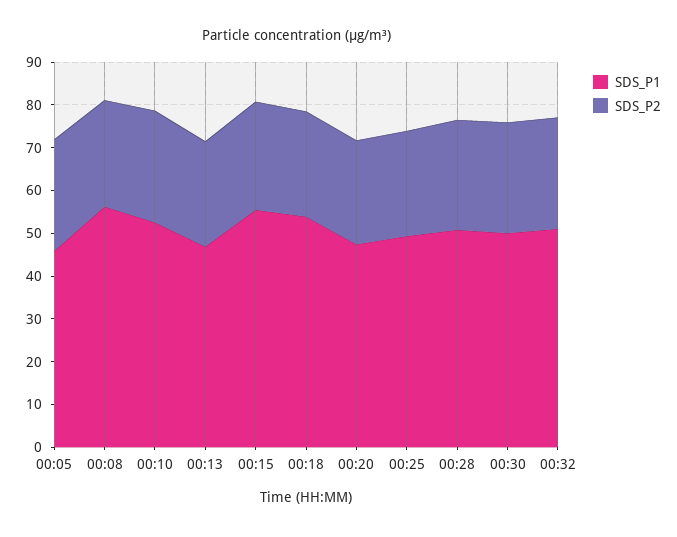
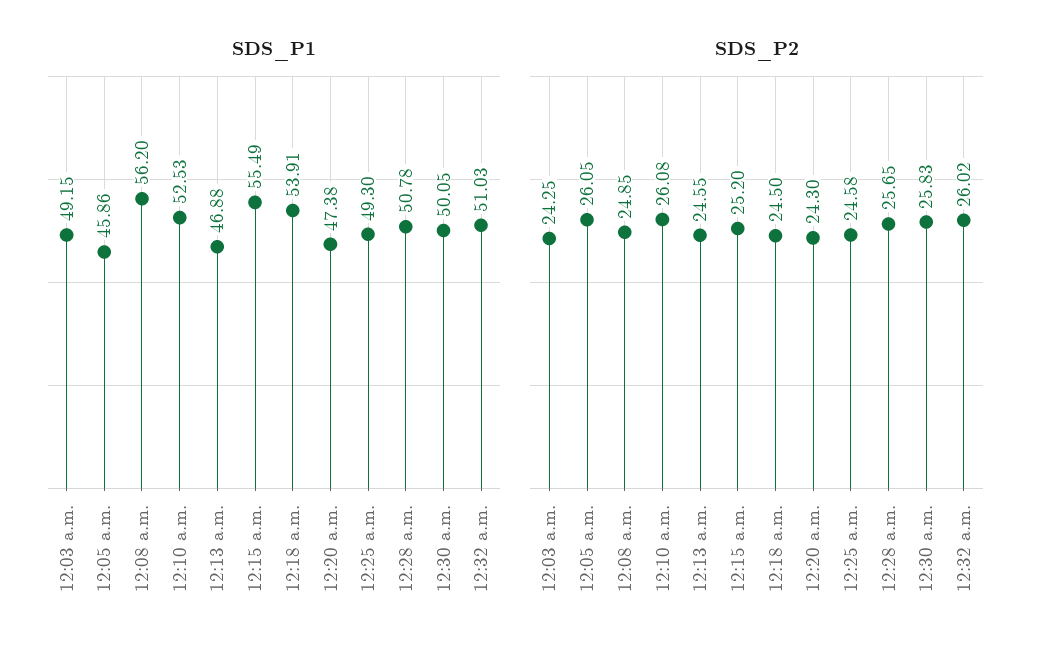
  {
    "SDS_P1": {
      "00:05": 45.86,
      "00:08": 56.2,
      "00:10": 52.53,
      "00:13": 46.88,
      "00:15": 55.49,
      "00:18": 53.91,
      "00:20": 47.38,
      "00:25": 49.3,
      "00:28": 50.78,
      "00:30": 50.05,
-     "00:32": 51.03
+     "00:32": 51.03,
+     "12:03 a.m.": 49.15
    },
    "SDS_P2": {
      "00:05": 26.05,
      "00:08": 24.85,
      "00:10": 26.08,
      "00:13": 24.55,
      "00:15": 25.2,
      "00:18": 24.5,
      "00:20": 24.3,
      "00:25": 24.58,
      "00:28": 25.65,
      "00:30": 25.83,
-     "00:32": 26.02
+     "00:32": 26.02,
+     "12:03 a.m.": 24.25
    }
  }

